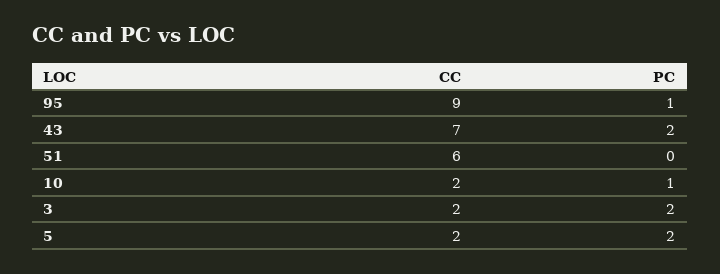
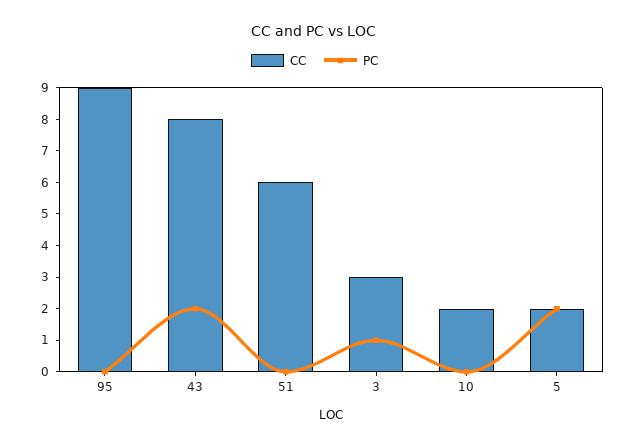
  {
    "CC": {
      "95": 9,
-     "43": 7,
+     "43": 8,
      "51": 6,
      "10": 2,
-     "3": 2,
+     "3": 3,
      "5": 2
    },
    "PC": {
-     "95": 1,
+     "95": 0,
      "43": 2,
      "51": 0,
-     "10": 1,
+     "10": 0,
-     "3": 2,
+     "3": 1,
      "5": 2
    }
  }

